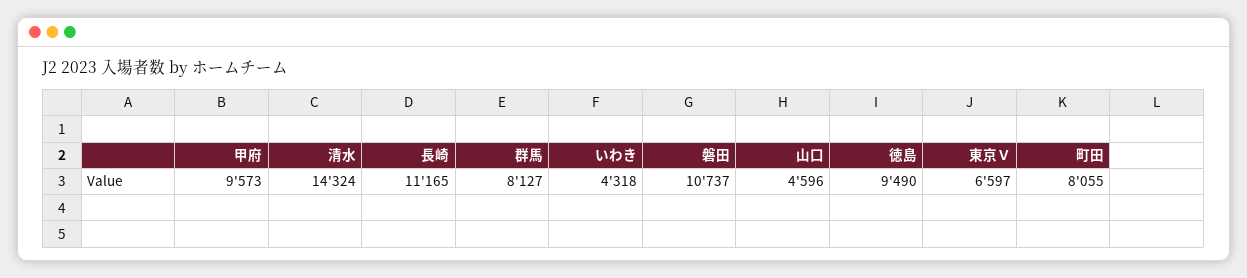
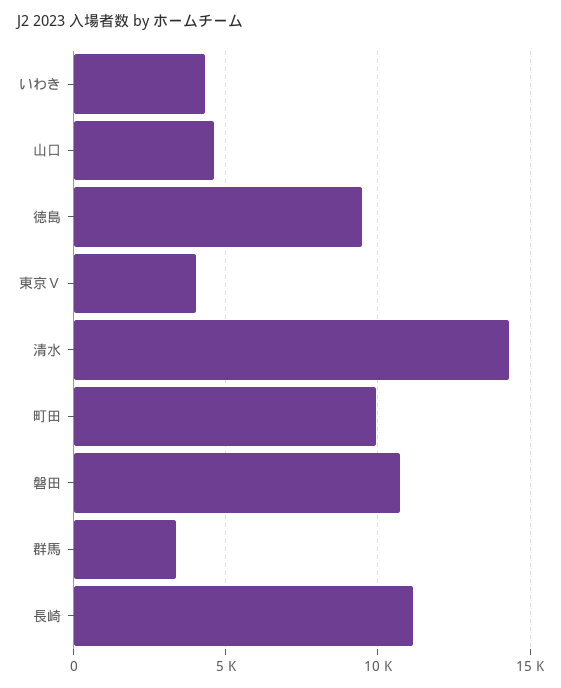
  {
-   "甲府": 9573,
    "清水": 14324,
    "長崎": 11165,
-   "群馬": 8127,
+   "群馬": 3500,
    "いわき": 4318,
    "磐田": 10737,
    "山口": 4596,
    "徳島": 9490,
-   "東京Ｖ": 6597,
+   "東京Ｖ": 4000,
-   "町田": 8055
+   "町田": 10000
  }

